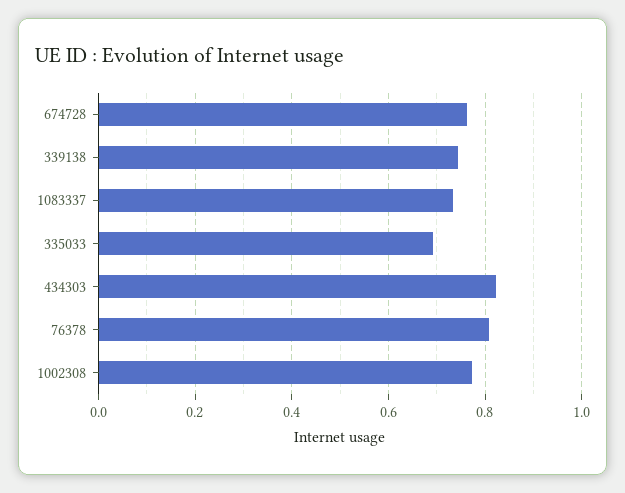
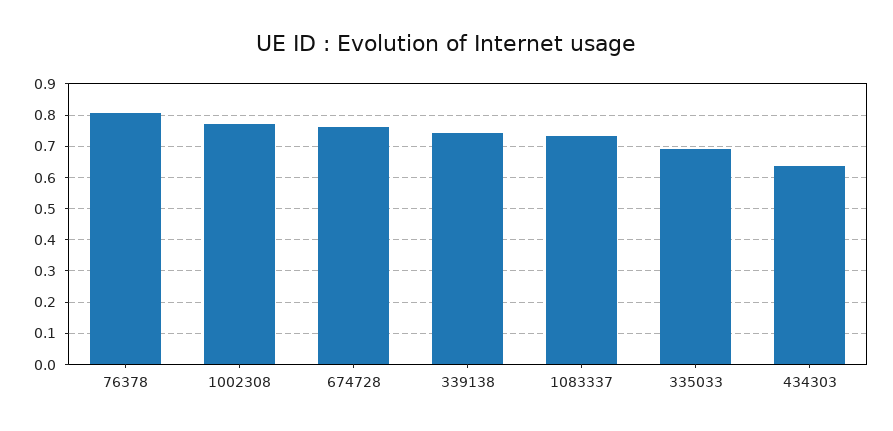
  {
    "674728": 0.76,
    "339138": 0.74,
    "1083337": 0.74,
    "335033": 0.7,
-   "434303": 0.82,
+   "434303": 0.64,
    "76378": 0.8,
    "1002308": 0.78
  }

